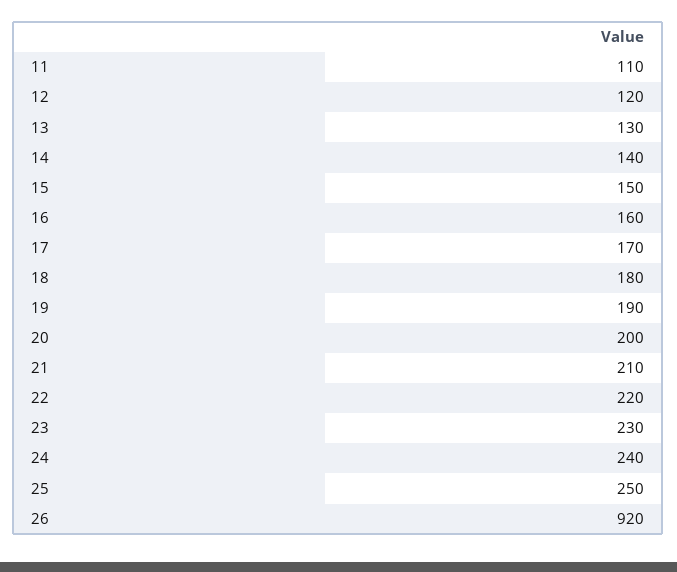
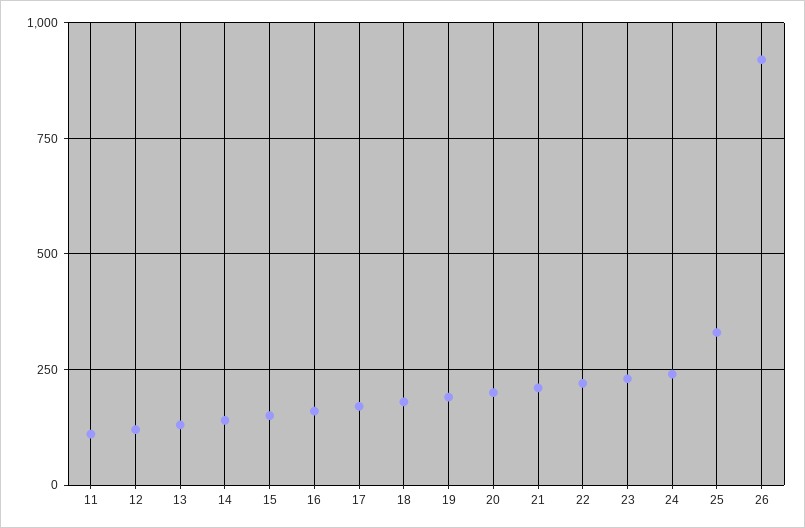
  {
    "11": 110,
    "12": 120,
    "13": 130,
    "14": 140,
    "15": 150,
    "16": 160,
    "17": 170,
    "18": 180,
    "19": 190,
    "20": 200,
    "21": 210,
    "22": 220,
    "23": 230,
    "24": 240,
-   "25": 250,
+   "25": 325,
    "26": 920
  }

